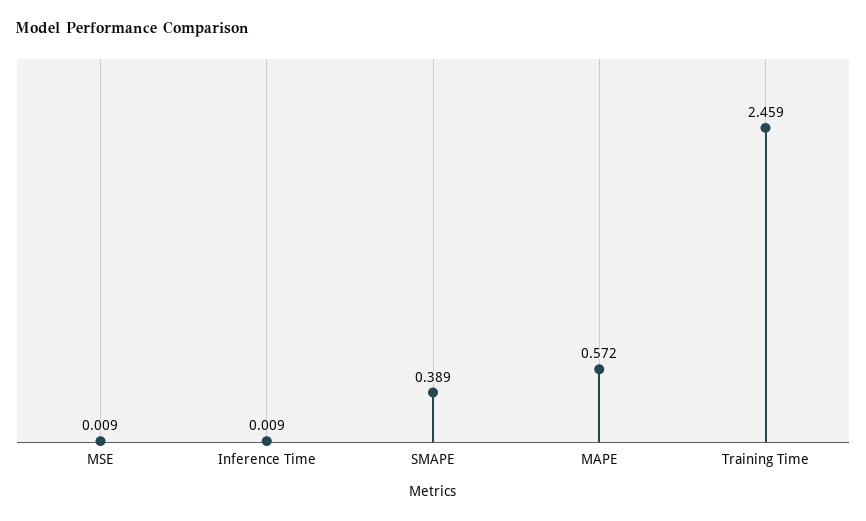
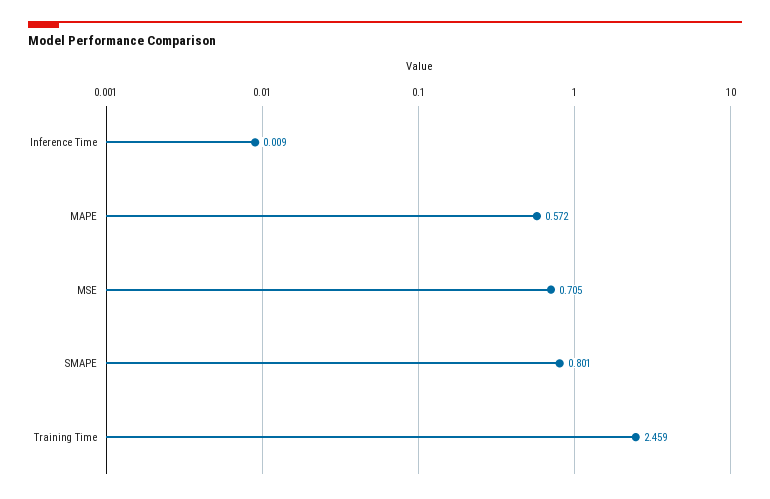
  {
-   "MSE": 0.009,
+   "MSE": 0.705,
    "Inference Time": 0.009,
-   "SMAPE": 0.389,
+   "SMAPE": 0.801,
    "MAPE": 0.572,
    "Training Time": 2.459
  }

